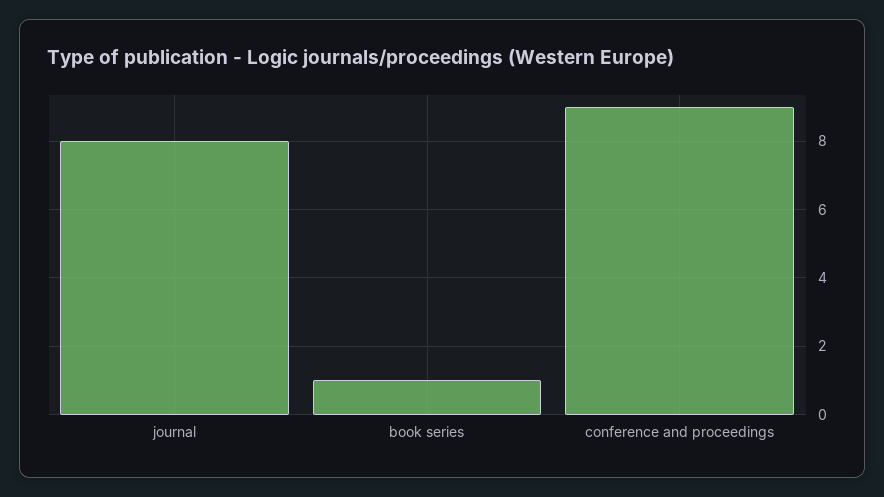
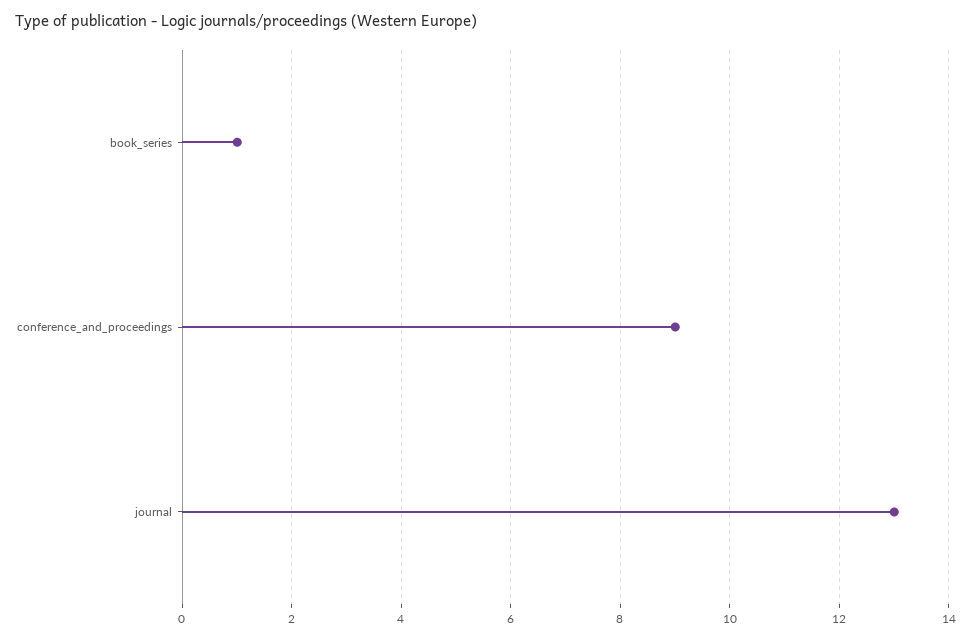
  {
-   "journal": 8,
+   "journal": 13,
    "book series": 1,
    "conference and proceedings": 9
  }

